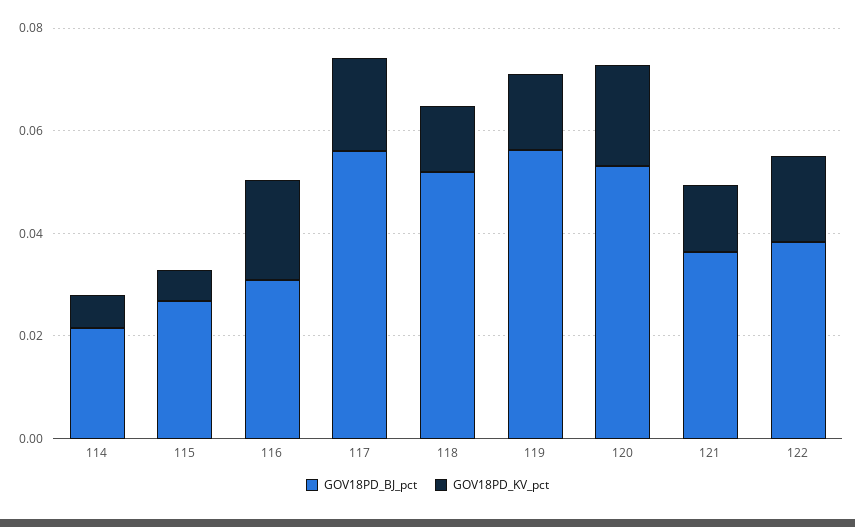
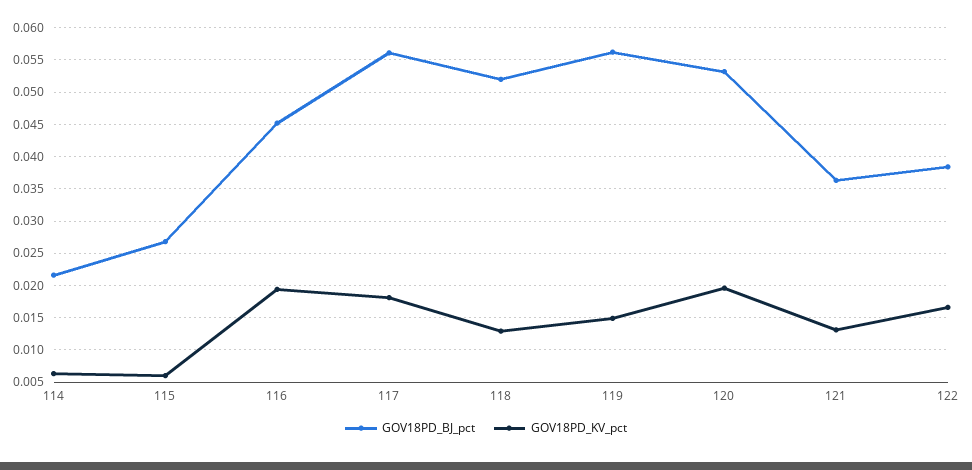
  {
    "GOV18PD_BJ_pct": {
      "114": 0.022,
      "115": 0.027,
-     "116": 0.03,
+     "116": 0.045,
      "117": 0.056,
      "118": 0.052,
      "119": 0.056,
      "120": 0.053,
      "121": 0.036,
      "122": 0.038
    },
    "GOV18PD_KV_pct": {
      "114": 0.006,
      "115": 0.006,
      "116": 0.019,
      "117": 0.018,
      "118": 0.013,
      "119": 0.015,
      "120": 0.02,
      "121": 0.013,
      "122": 0.017
    }
  }

